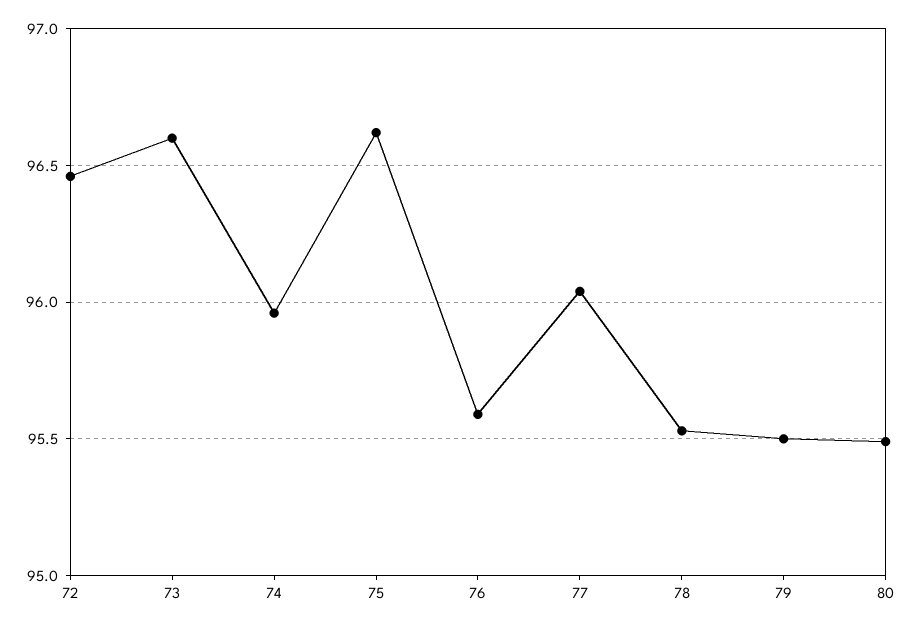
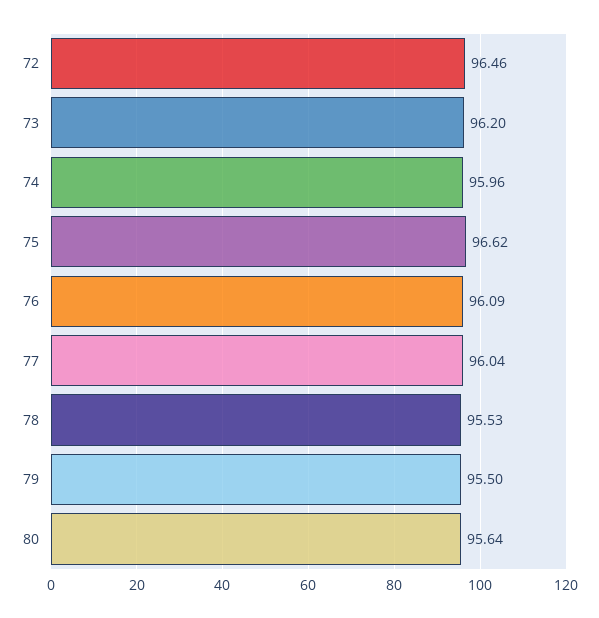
  {
    "72": 96.46,
-   "73": 96.6,
+   "73": 96.2,
    "74": 95.96,
    "75": 96.62,
-   "76": 95.6,
+   "76": 96.09,
    "77": 96.04,
    "78": 95.53,
    "79": 95.5,
-   "80": 95.5
+   "80": 95.64
  }

